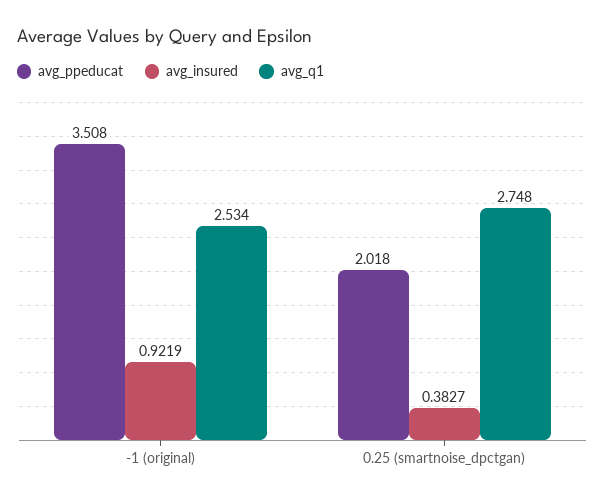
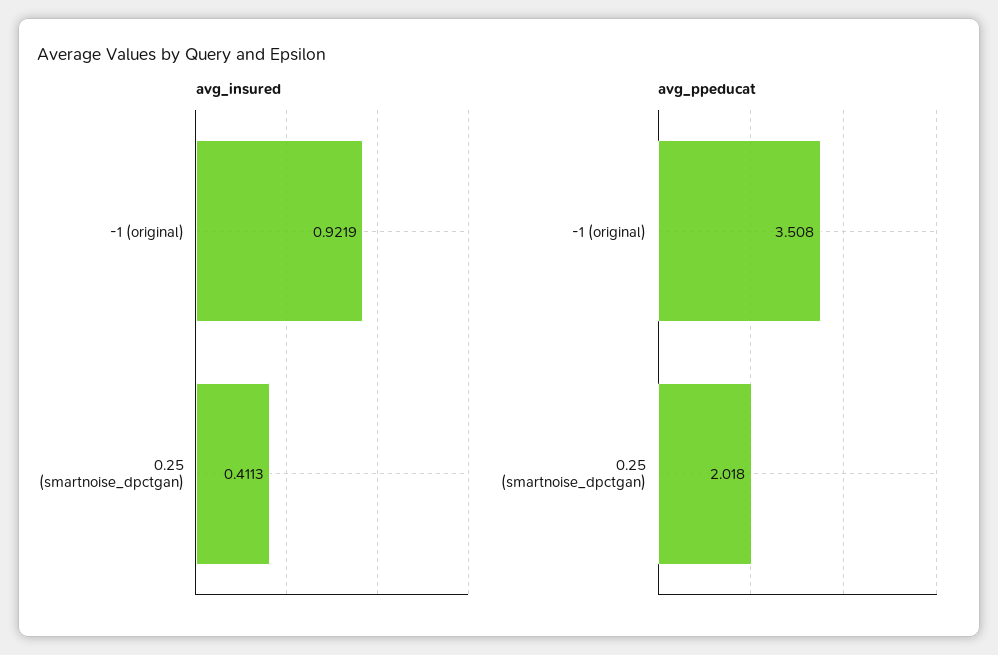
  {
    "avg_ppeducat": {
      "-1 (original)": 3.508,
      "0.25 (smartnoise_dpctgan)": 2.018
    },
    "avg_insured": {
      "-1 (original)": 0.9219,
-     "0.25 (smartnoise_dpctgan)": 0.3827
+     "0.25 (smartnoise_dpctgan)": 0.4113
-   },
+   }
-   "avg_q1": {
-     "-1 (original)": 2.534,
-     "0.25 (smartnoise_dpctgan)": 2.748
-   }
  }

